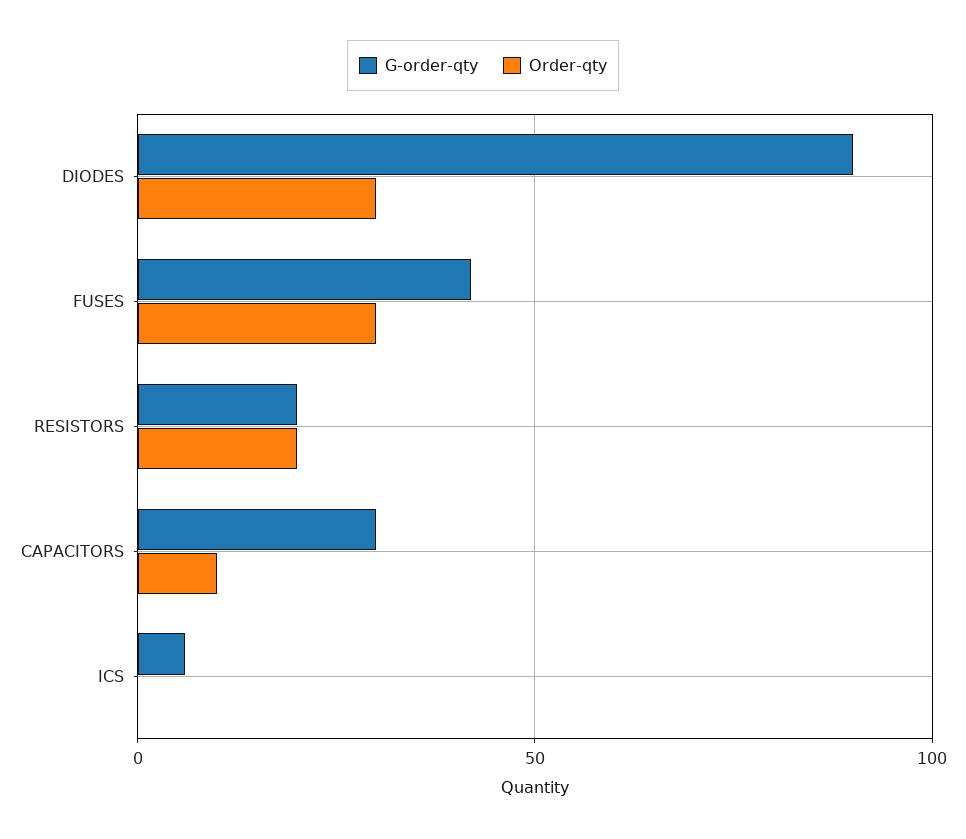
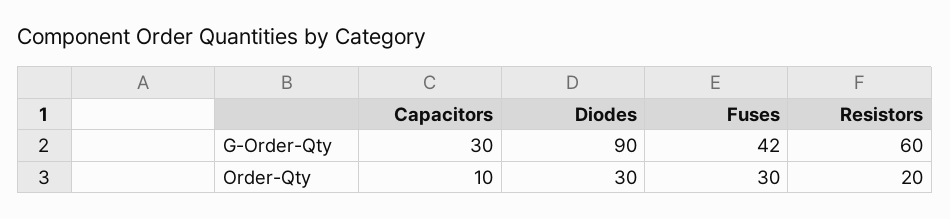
  {
    "G-order-qty": {
      "DIODES": 90,
      "FUSES": 42,
-     "RESISTORS": 20,
+     "RESISTORS": 60,
-     "CAPACITORS": 30,
+     "CAPACITORS": 30
-     "ICS": 5
    },
    "Order-qty": {
      "DIODES": 30,
      "FUSES": 30,
      "RESISTORS": 20,
-     "CAPACITORS": 10,
+     "CAPACITORS": 10
-     "ICS": 0
    }
  }

